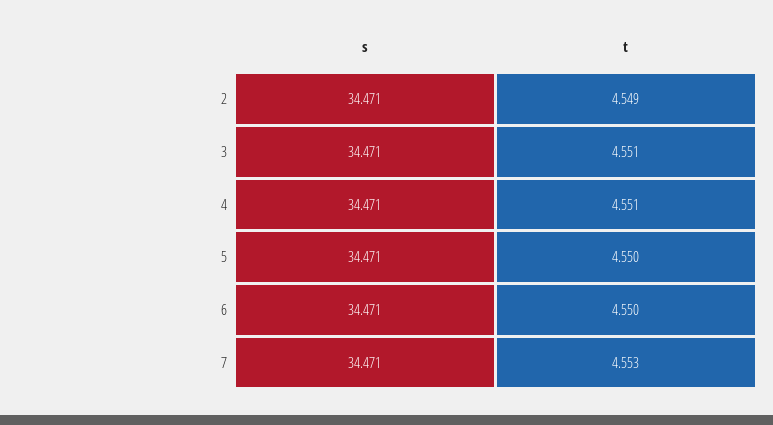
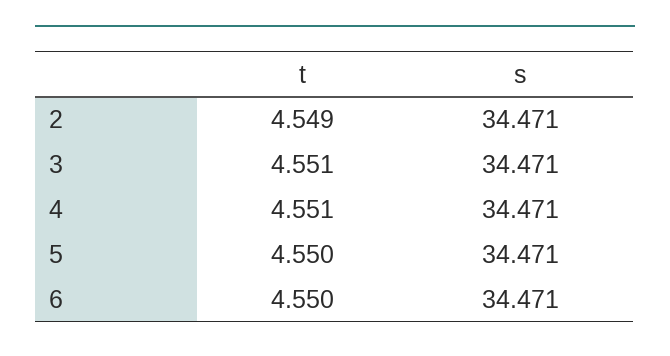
  {
    "s": {
      "2": 34.471,
      "3": 34.471,
      "4": 34.471,
      "5": 34.471,
-     "6": 34.471,
+     "6": 34.471
-     "7": 34.471
    },
    "t": {
      "2": 4.549,
      "3": 4.551,
      "4": 4.551,
      "5": 4.55,
-     "6": 4.55,
+     "6": 4.55
-     "7": 4.553
    }
  }

